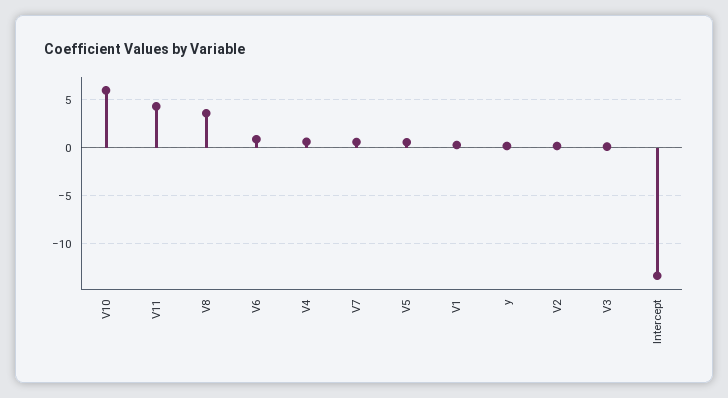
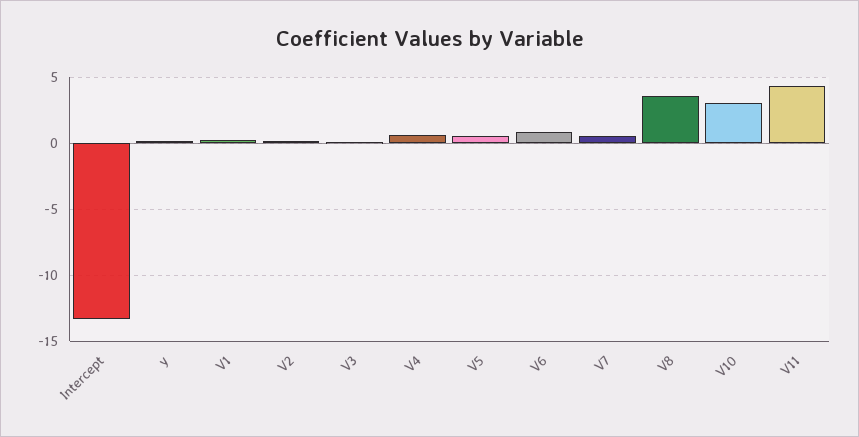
  {
-   "V10": 6,
+   "V10": 3,
    "V11": 4.5,
    "V8": 3.5,
    "V6": 1,
    "V4": 0.5,
    "V7": 0.5,
    "V5": 0.5,
    "V1": 0.5,
    "y": 0,
    "V2": 0,
    "V3": 0,
    "Intercept": -13.5
  }

